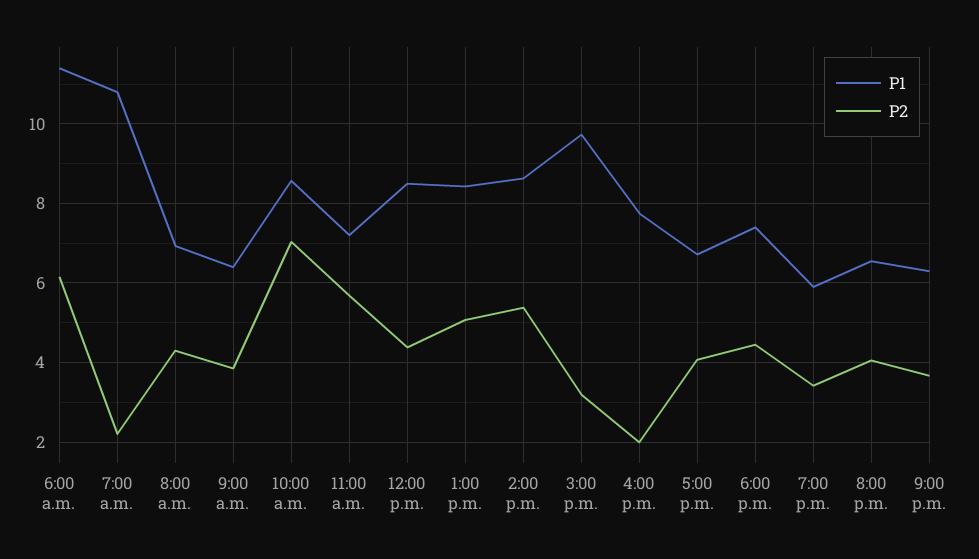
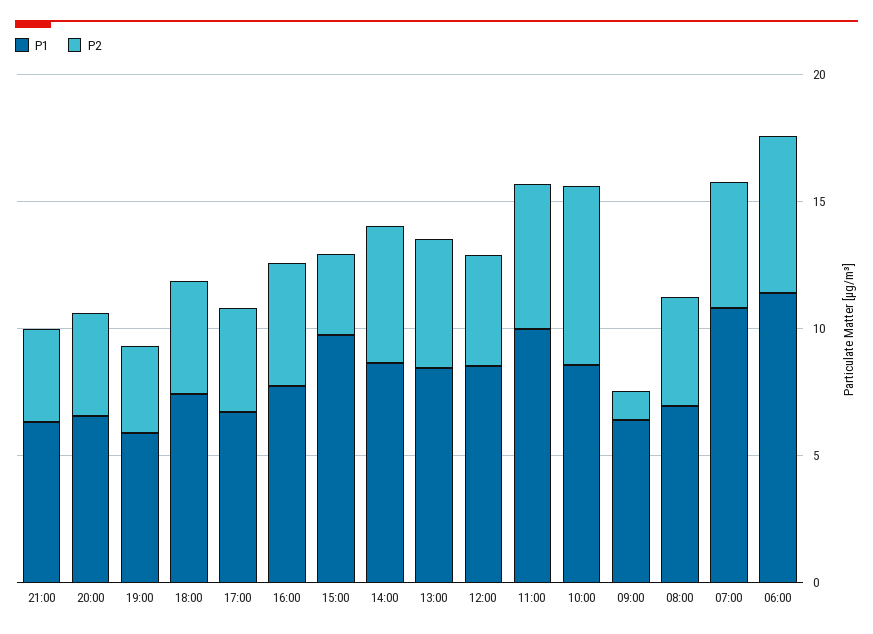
  {
    "P1": {
      "6:00 a.m.": 11.4,
      "7:00 a.m.": 10.8,
      "8:00 a.m.": 7,
      "9:00 a.m.": 6.4,
      "10:00 a.m.": 8.6,
-     "11:00 a.m.": 7.2,
+     "11:00 a.m.": 10,
      "12:00 p.m.": 8.6,
      "1:00 p.m.": 8.4,
      "2:00 p.m.": 8.6,
      "3:00 p.m.": 9.8,
      "4:00 p.m.": 7.8,
      "5:00 p.m.": 6.8,
      "6:00 p.m.": 7.4,
      "7:00 p.m.": 6,
      "8:00 p.m.": 6.6,
      "9:00 p.m.": 6.4
    },
    "P2": {
      "6:00 a.m.": 6.2,
-     "7:00 a.m.": 2.2,
+     "7:00 a.m.": 5,
      "8:00 a.m.": 4.4,
-     "9:00 a.m.": 3.8,
+     "9:00 a.m.": 1,
      "10:00 a.m.": 7,
      "11:00 a.m.": 5.6,
      "12:00 p.m.": 4.4,
      "1:00 p.m.": 5,
      "2:00 p.m.": 5.4,
      "3:00 p.m.": 3.2,
-     "4:00 p.m.": 2,
+     "4:00 p.m.": 5,
      "5:00 p.m.": 4,
      "6:00 p.m.": 4.4,
      "7:00 p.m.": 3.4,
      "8:00 p.m.": 4,
      "9:00 p.m.": 3.6
    }
  }

